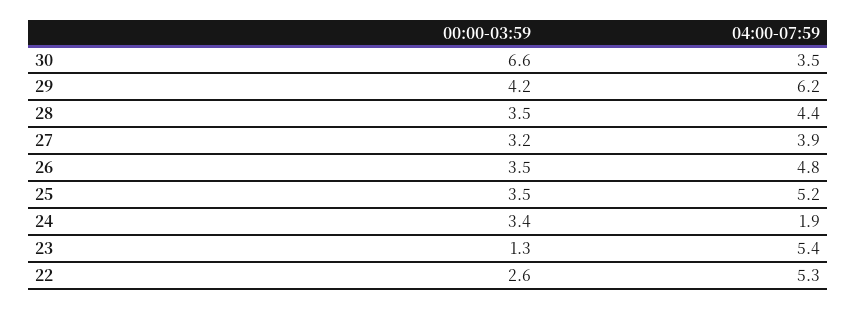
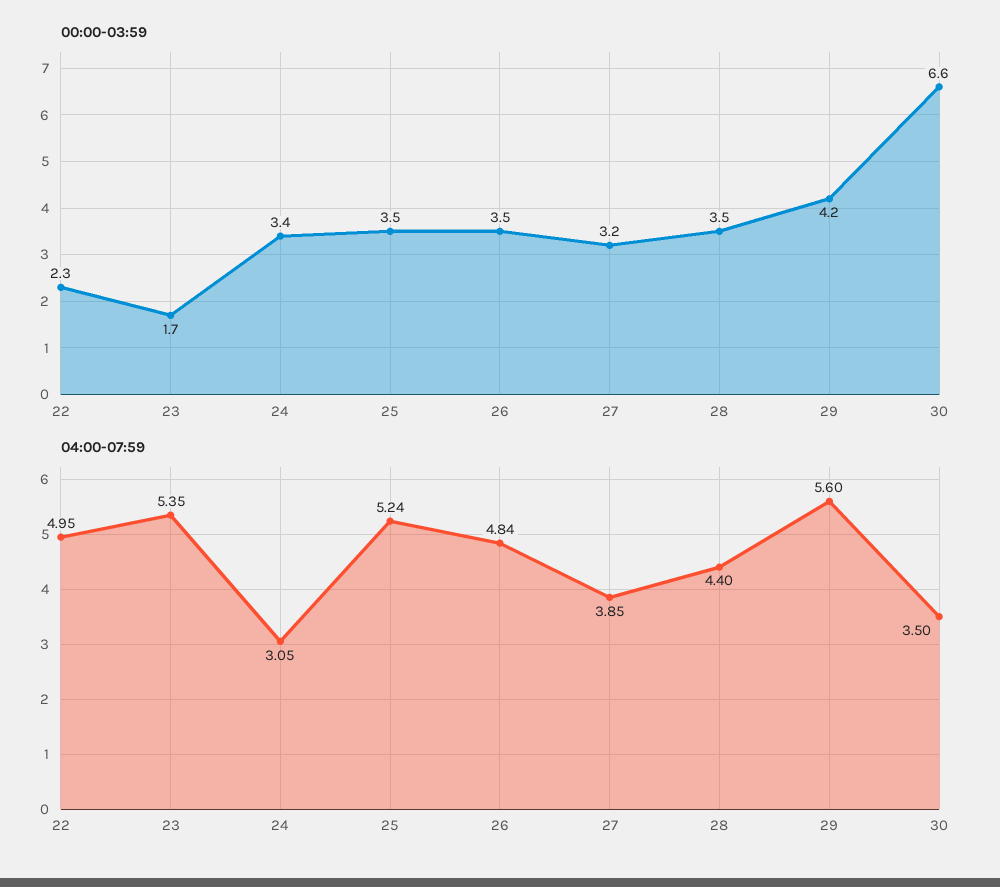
  {
    "00:00-03:59": {
      "30": 6.6,
      "29": 4.2,
      "28": 3.5,
      "27": 3.2,
      "26": 3.5,
      "25": 3.5,
      "24": 3.4,
-     "23": 1.3,
+     "23": 1.7,
-     "22": 2.6
+     "22": 2.3
    },
    "04:00-07:59": {
      "30": 3.5,
-     "29": 6.2,
+     "29": 5.6,
      "28": 4.4,
      "27": 3.85,
      "26": 4.84,
      "25": 5.24,
-     "24": 1.9,
+     "24": 3.05,
      "23": 5.35,
-     "22": 5.3
+     "22": 4.95
    }
  }

